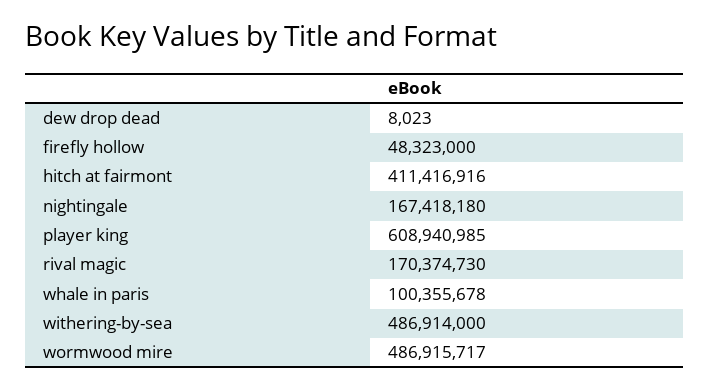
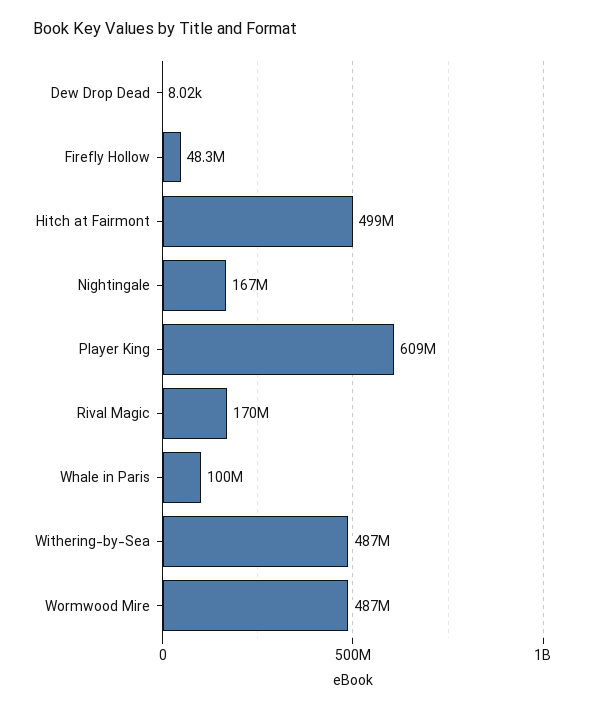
  {
    "dew drop dead": 8023,
    "firefly hollow": 48323000,
-   "hitch at fairmont": 411416916,
+   "hitch at fairmont": 499000000,
    "nightingale": 167418180,
    "player king": 608940985,
    "rival magic": 170374730,
    "whale in paris": 100355678,
    "withering-by-sea": 486914000,
    "wormwood mire": 486915717
  }

